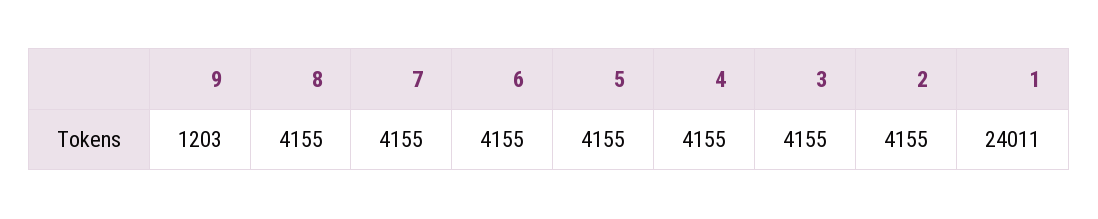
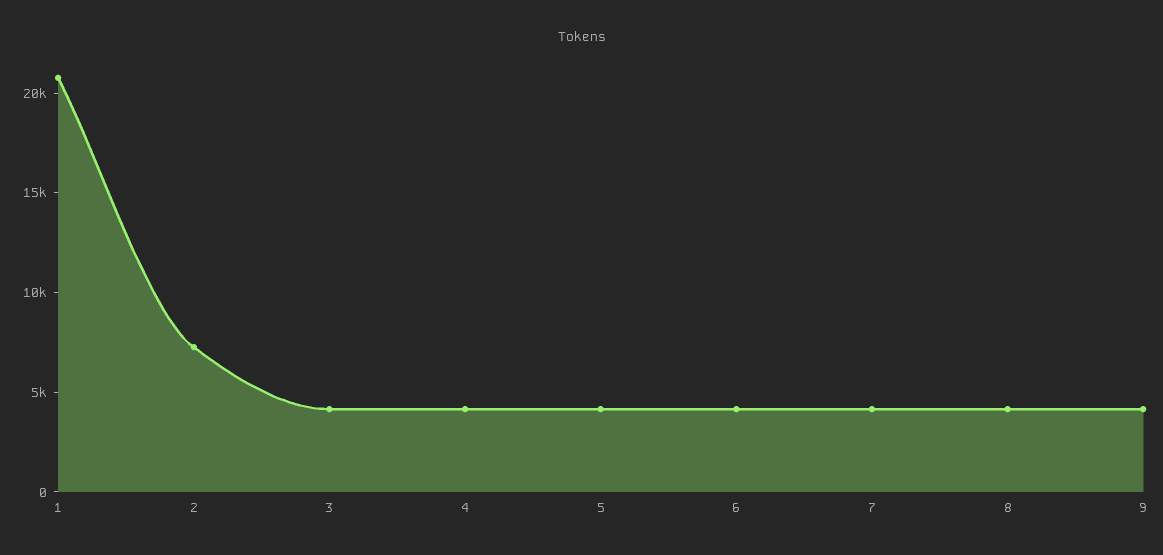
  {
-   "9": 1203,
+   "9": 4000,
    "8": 4155,
    "7": 4155,
    "6": 4155,
    "5": 4155,
    "4": 4155,
    "3": 4155,
-   "2": 4155,
+   "2": 7000,
-   "1": 24011
+   "1": 21000
  }

